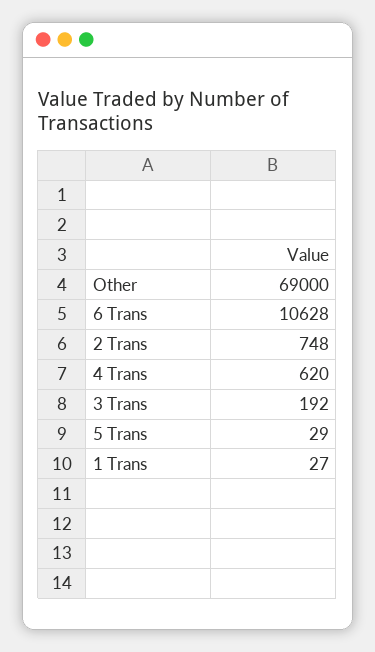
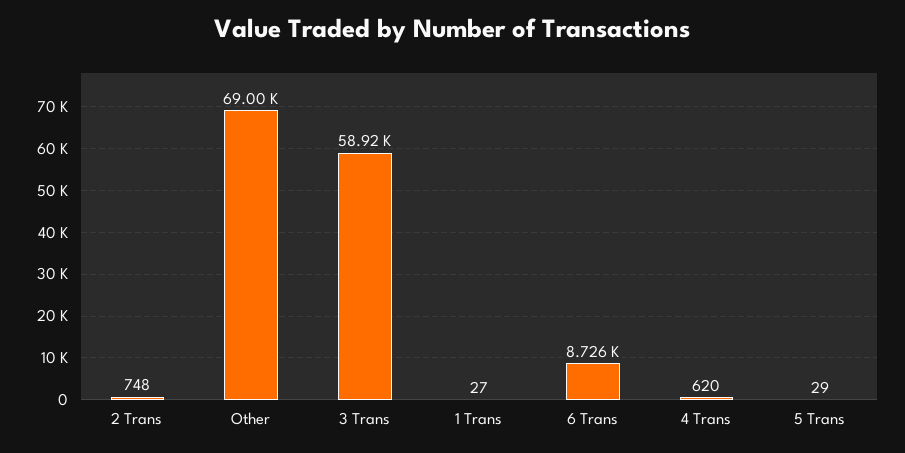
  {
    "Other": 69000,
-   "6 Trans": 10628,
+   "6 Trans": 8726,
    "2 Trans": 748,
    "4 Trans": 620,
-   "3 Trans": 192,
+   "3 Trans": 58920,
    "5 Trans": 29,
    "1 Trans": 27
  }

